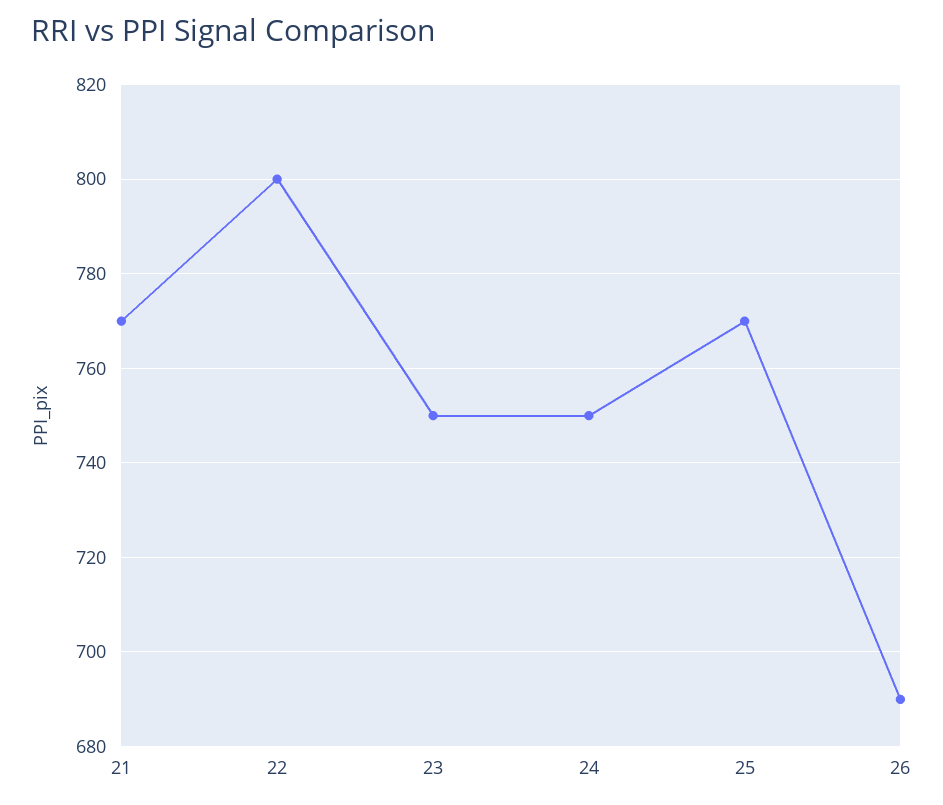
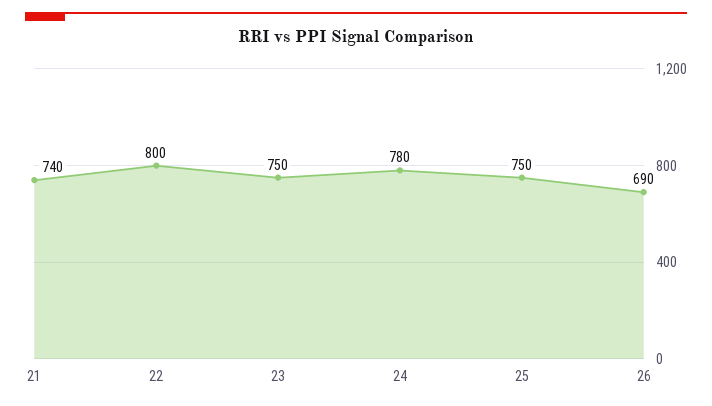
  {
-   "21": 770,
+   "21": 740,
    "22": 800,
    "23": 750,
-   "24": 750,
+   "24": 780,
-   "25": 770,
+   "25": 750,
    "26": 690
  }

